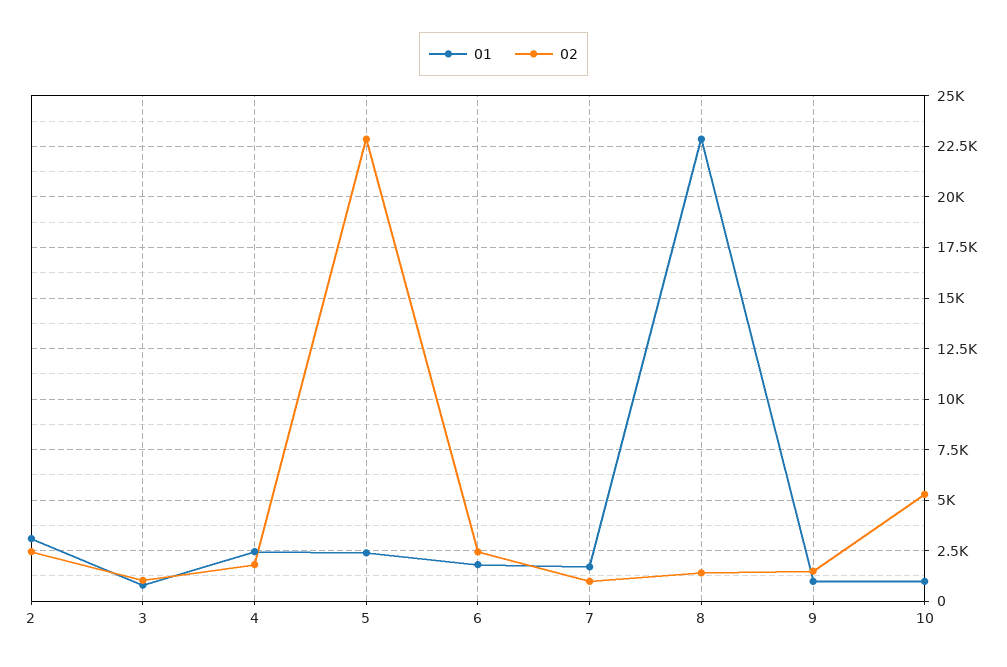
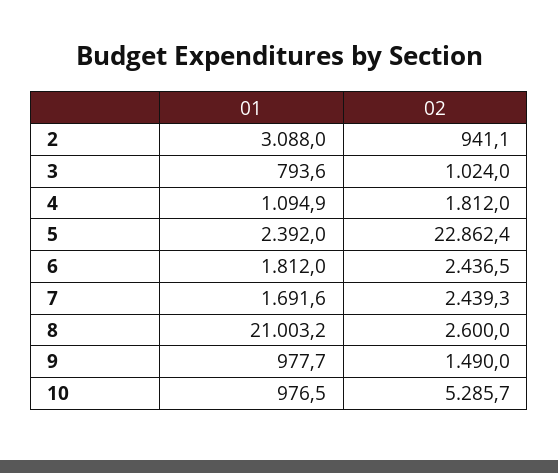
  {
    "01": {
      "2": 3088,
      "3": 793.6,
-     "4": 2500,
+     "4": 1094.9,
      "5": 2392,
      "6": 1812,
      "7": 1691.6,
-     "8": 23000,
+     "8": 21003.2,
      "9": 977.7,
      "10": 976.5
    },
    "02": {
-     "2": 2500,
+     "2": 941.1,
      "3": 1024,
      "4": 1812,
      "5": 22862.4,
      "6": 2436.5,
-     "7": 1000,
+     "7": 2439.3,
-     "8": 1500,
+     "8": 2600,
      "9": 1490,
      "10": 5285.7
    }
  }

